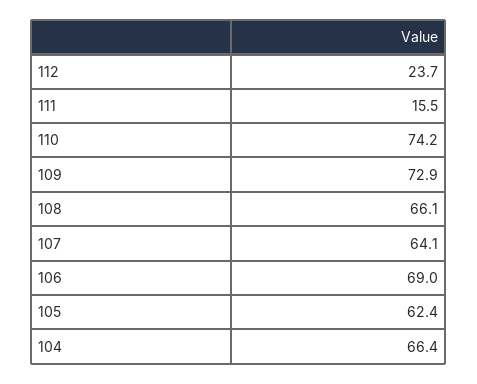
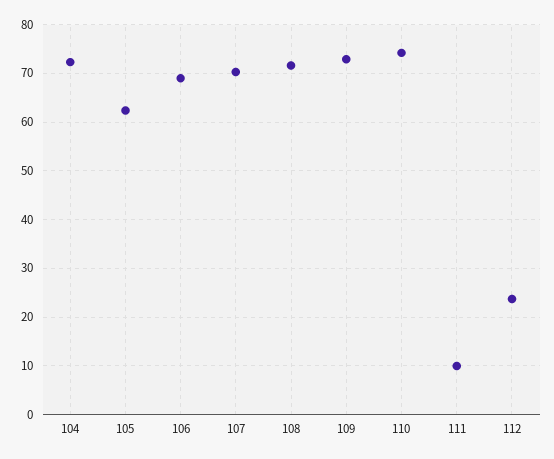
  {
    "112": 23.7,
-   "111": 15.5,
+   "111": 10,
    "110": 74.2,
    "109": 72.9,
-   "108": 66.1,
+   "108": 72,
-   "107": 64.1,
+   "107": 70,
    "106": 69,
    "105": 62.4,
-   "104": 66.4
+   "104": 72
  }

